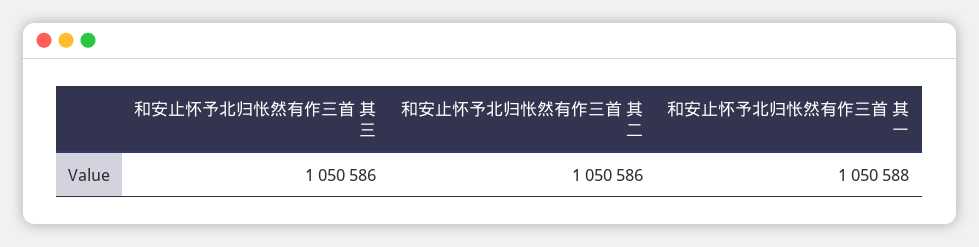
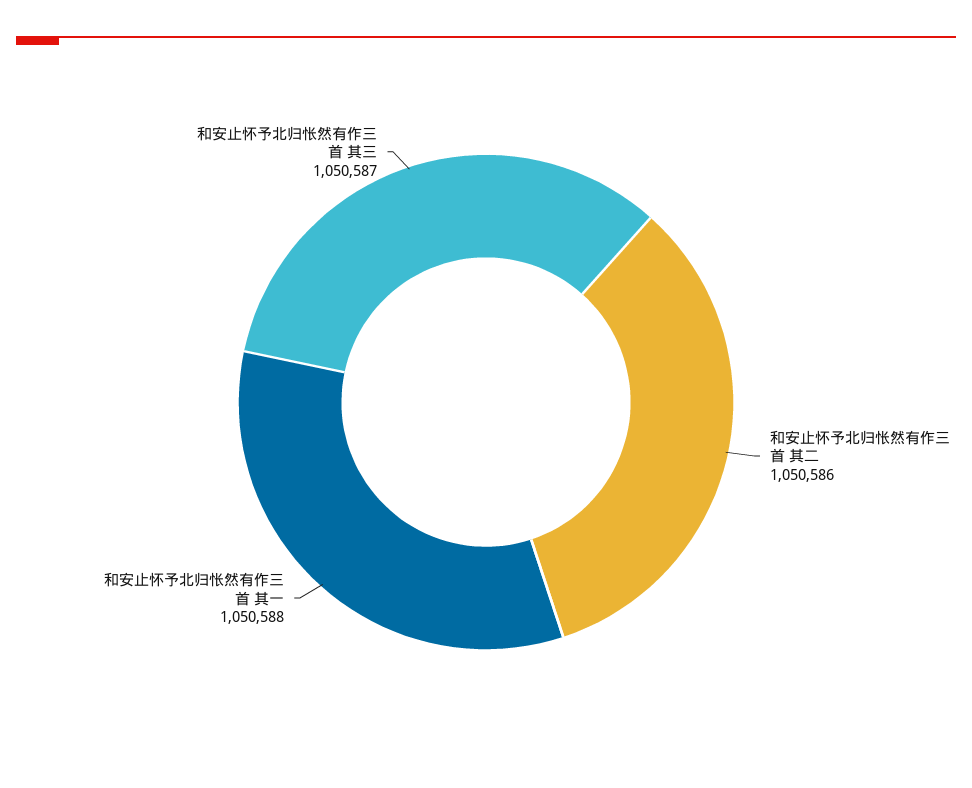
  {
-   "和安止怀予北归怅然有作三首 其三": 1050586,
+   "和安止怀予北归怅然有作三首 其三": 1050587,
    "和安止怀予北归怅然有作三首 其二": 1050586,
    "和安止怀予北归怅然有作三首 其一": 1050588
  }

